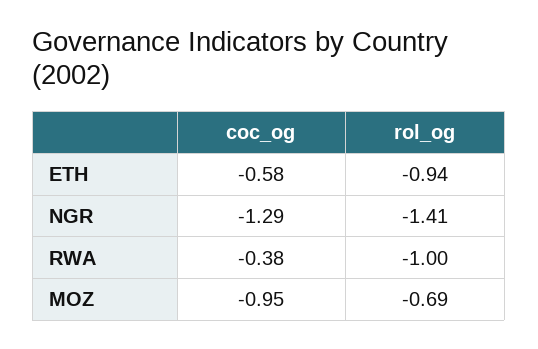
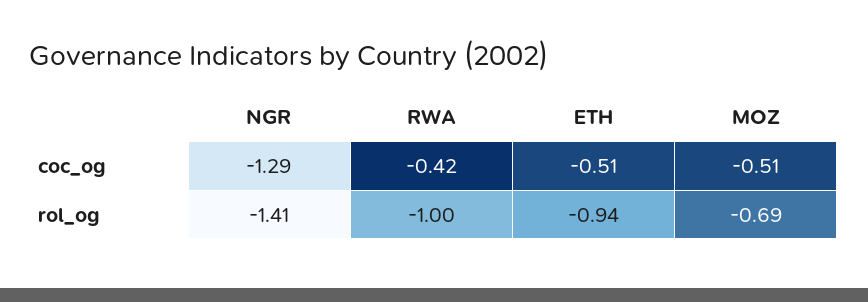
  {
    "coc_og": {
-     "ETH": -0.58,
+     "ETH": -0.51,
      "NGR": -1.29,
-     "RWA": -0.38,
+     "RWA": -0.42,
-     "MOZ": -0.95
+     "MOZ": -0.51
    },
    "rol_og": {
      "ETH": -0.94,
      "NGR": -1.41,
      "RWA": -1,
      "MOZ": -0.69
    }
  }

